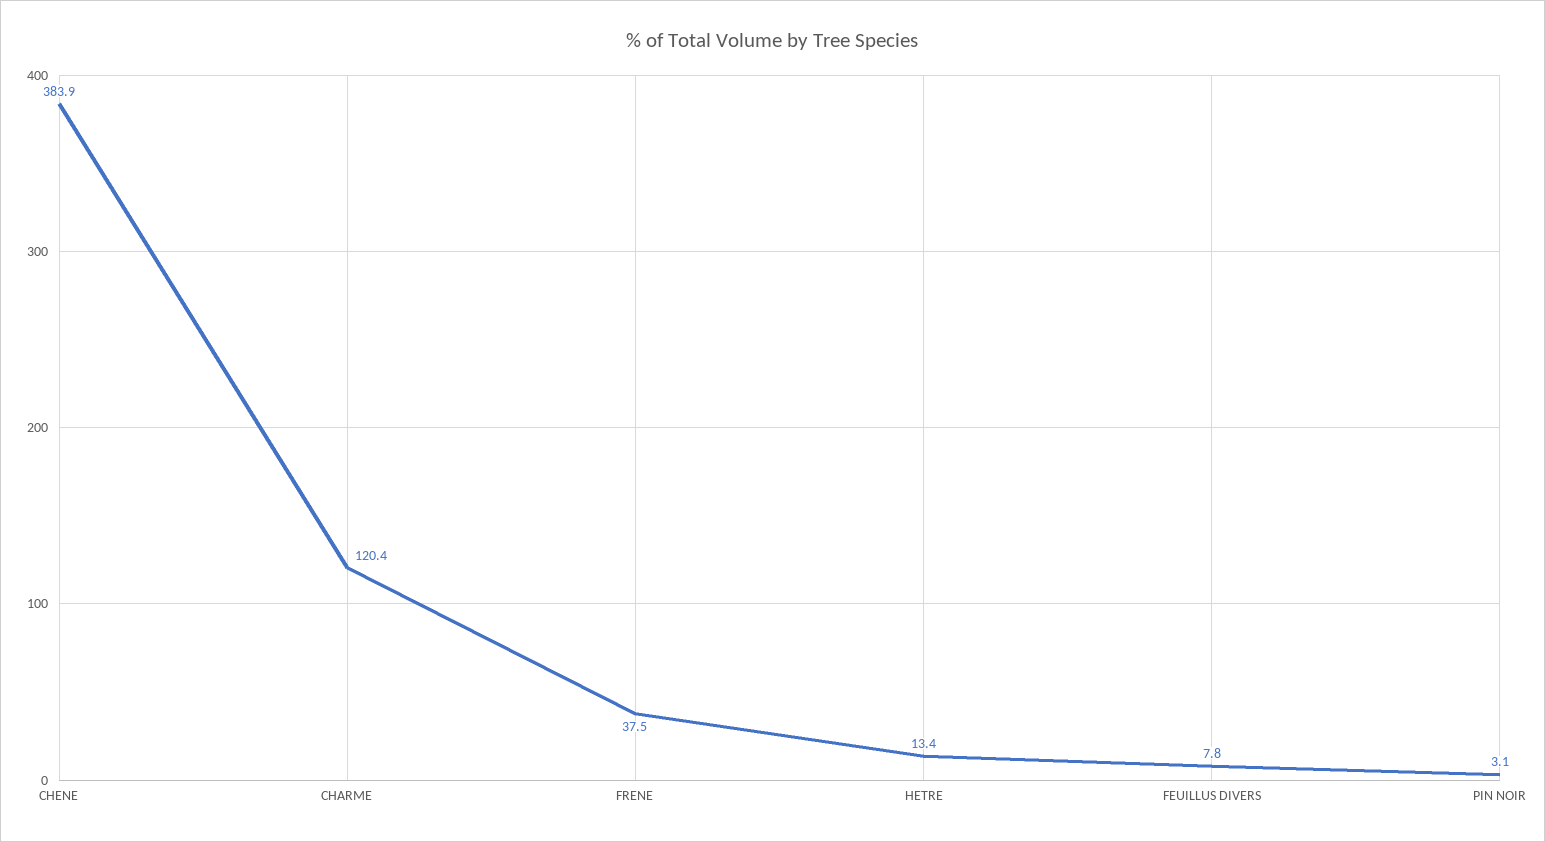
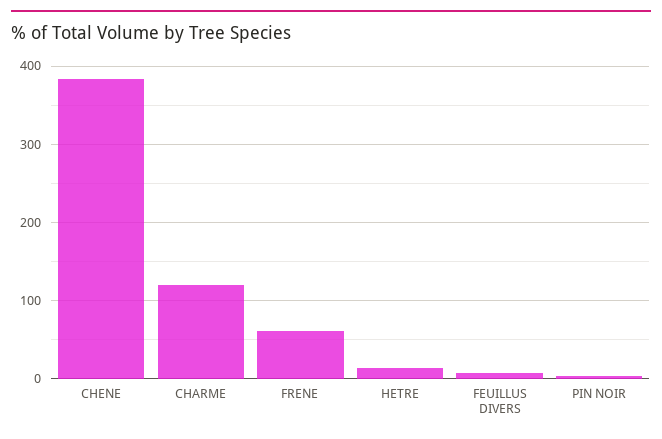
  {
    "CHENE": 383.9,
    "CHARME": 120.4,
-   "FRENE": 37.5,
+   "FRENE": 60,
    "HETRE": 13.4,
    "FEUILLUS DIVERS": 7.8,
    "PIN NOIR": 3.1
  }

